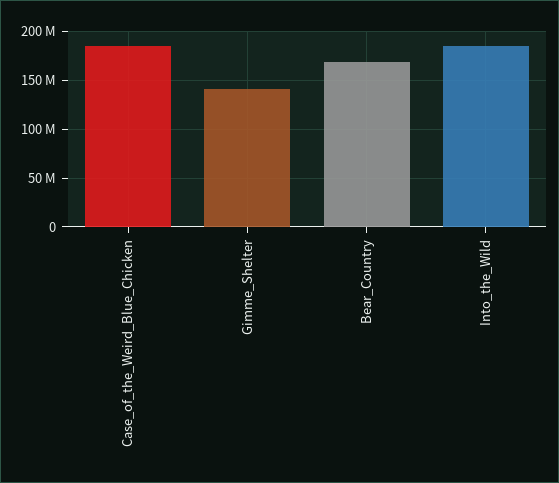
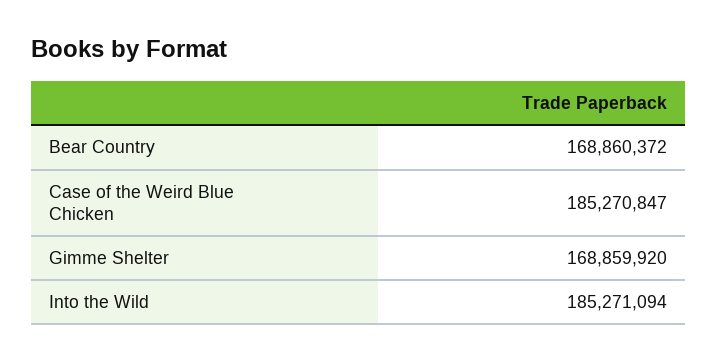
  {
    "Case_of_the_Weird_Blue_Chicken": 185270847,
-   "Gimme_Shelter": 140000000,
+   "Gimme_Shelter": 168859920,
    "Bear_Country": 168860372,
    "Into_the_Wild": 185271094
  }

